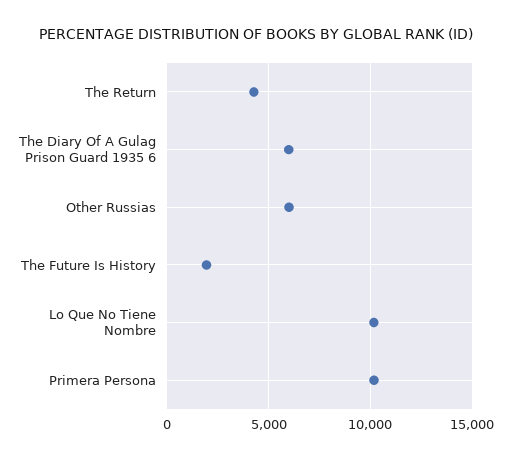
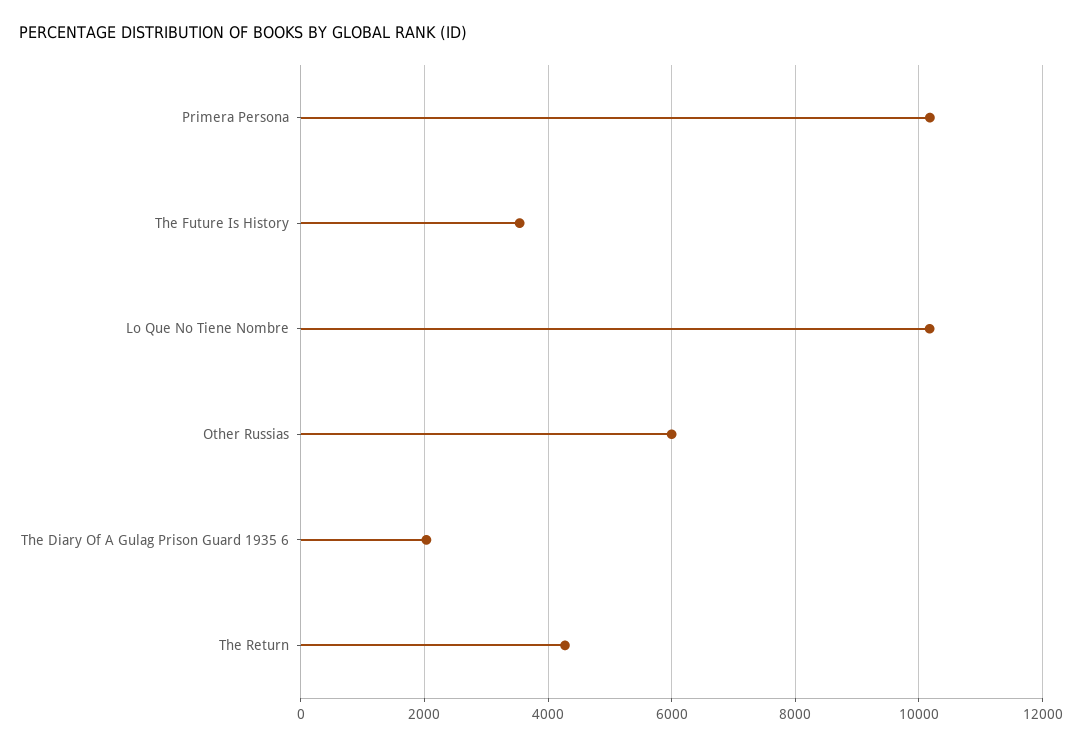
  {
    "The Return": 4200,
-   "The Diary Of A Gulag Prison Guard 1935 6": 6000,
+   "The Diary Of A Gulag Prison Guard 1935 6": 2000,
    "Other Russias": 6000,
-   "The Future Is History": 2000,
+   "The Future Is History": 3600,
    "Lo Que No Tiene Nombre": 10200,
    "Primera Persona": 10200
  }

